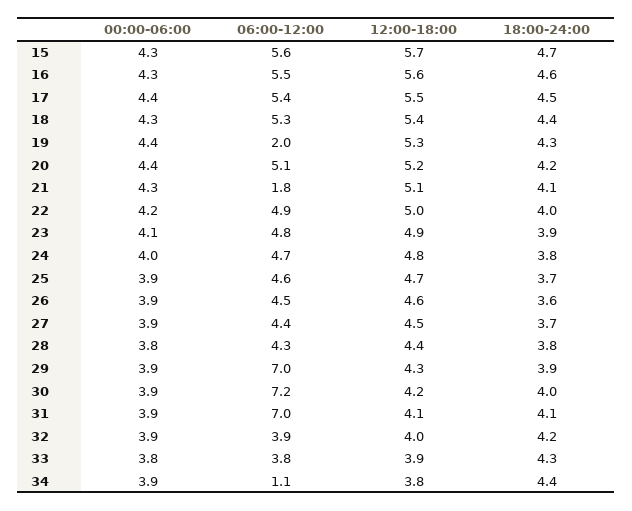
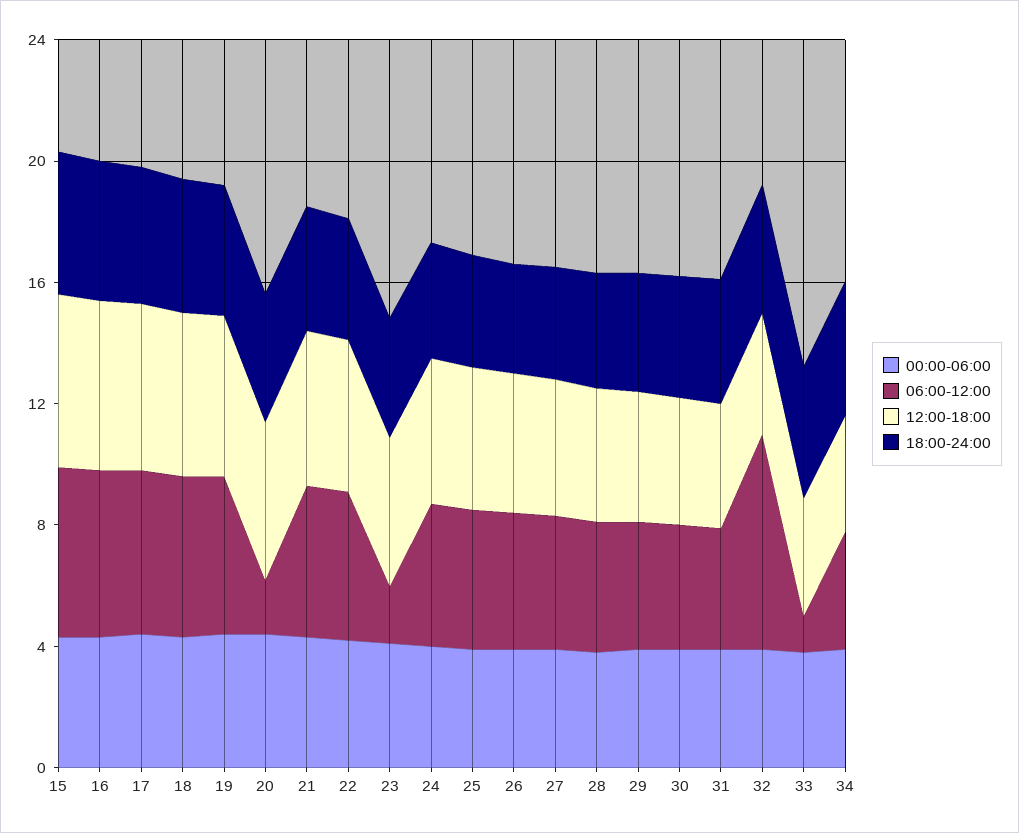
  {
    "00:00-06:00": {
      "15": 4.3,
      "16": 4.3,
      "17": 4.4,
      "18": 4.3,
      "19": 4.4,
      "20": 4.4,
      "21": 4.3,
      "22": 4.2,
      "23": 4.1,
      "24": 4,
      "25": 3.9,
      "26": 3.9,
      "27": 3.9,
      "28": 3.8,
      "29": 3.9,
      "30": 3.9,
      "31": 3.9,
      "32": 3.9,
      "33": 3.8,
      "34": 3.9
    },
    "06:00-12:00": {
      "15": 5.6,
      "16": 5.5,
      "17": 5.4,
      "18": 5.3,
-     "19": 2,
+     "19": 5,
-     "20": 5.1,
+     "20": 2,
-     "21": 1.8,
+     "21": 5,
      "22": 4.9,
-     "23": 4.8,
+     "23": 2,
      "24": 4.7,
      "25": 4.6,
      "26": 4.5,
      "27": 4.4,
      "28": 4.3,
-     "29": 7,
+     "29": 4,
-     "30": 7.2,
+     "30": 4,
-     "31": 7,
+     "31": 4,
-     "32": 3.9,
+     "32": 7,
-     "33": 3.8,
+     "33": 1,
-     "34": 1.1
+     "34": 4
    },
    "12:00-18:00": {
      "15": 5.7,
      "16": 5.6,
      "17": 5.5,
      "18": 5.4,
      "19": 5.3,
      "20": 5.2,
      "21": 5.1,
      "22": 5,
      "23": 4.9,
      "24": 4.8,
      "25": 4.7,
      "26": 4.6,
      "27": 4.5,
      "28": 4.4,
      "29": 4.3,
      "30": 4.2,
      "31": 4.1,
      "32": 4,
      "33": 3.9,
      "34": 3.8
    },
    "18:00-24:00": {
      "15": 4.7,
      "16": 4.6,
      "17": 4.5,
      "18": 4.4,
      "19": 4.3,
      "20": 4.2,
      "21": 4.1,
      "22": 4,
      "23": 3.9,
      "24": 3.8,
      "25": 3.7,
      "26": 3.6,
      "27": 3.7,
      "28": 3.8,
      "29": 3.9,
      "30": 4,
      "31": 4.1,
      "32": 4.2,
      "33": 4.3,
      "34": 4.4
    }
  }

